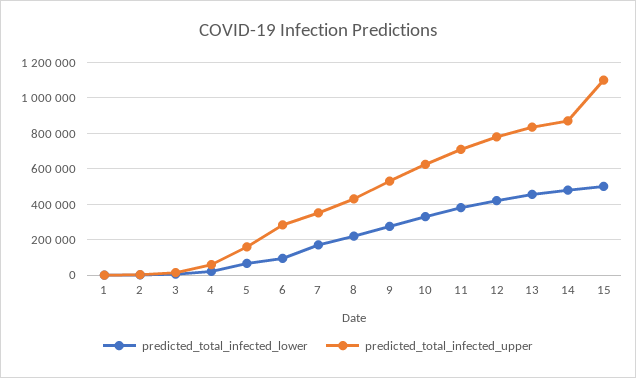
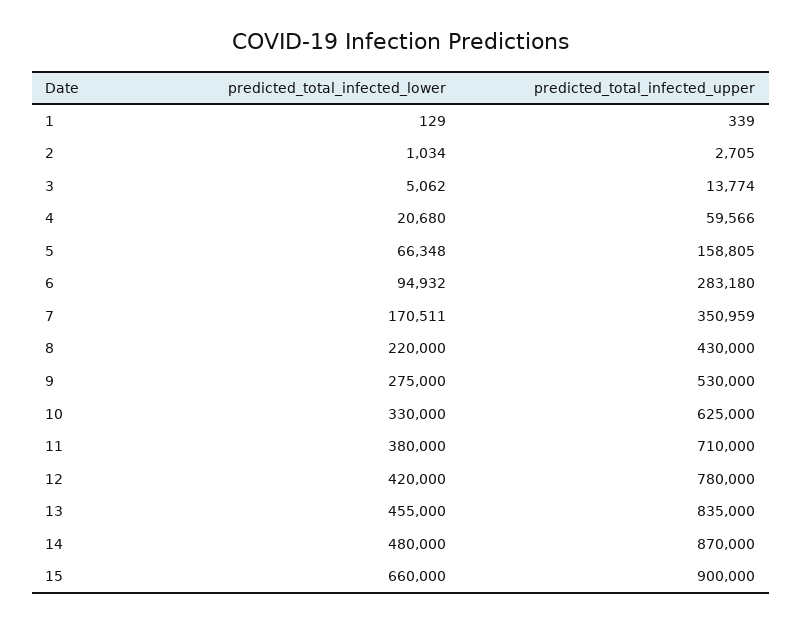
  {
    "predicted_total_infected_lower": {
      "1": 129,
      "2": 1034,
      "3": 5062,
      "4": 20680,
      "5": 66348,
      "6": 94932,
      "7": 170511,
      "8": 220000,
      "9": 275000,
      "10": 330000,
      "11": 380000,
      "12": 420000,
      "13": 455000,
      "14": 480000,
-     "15": 500000
+     "15": 660000
    },
    "predicted_total_infected_upper": {
      "1": 339,
      "2": 2705,
      "3": 13774,
      "4": 59566,
      "5": 158805,
      "6": 283180,
      "7": 350959,
      "8": 430000,
      "9": 530000,
      "10": 625000,
      "11": 710000,
      "12": 780000,
      "13": 835000,
      "14": 870000,
-     "15": 1100000
+     "15": 900000
    }
  }

